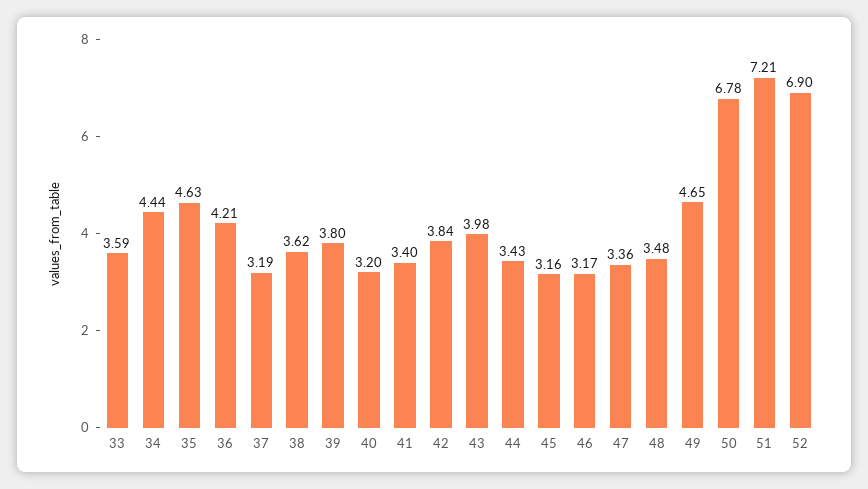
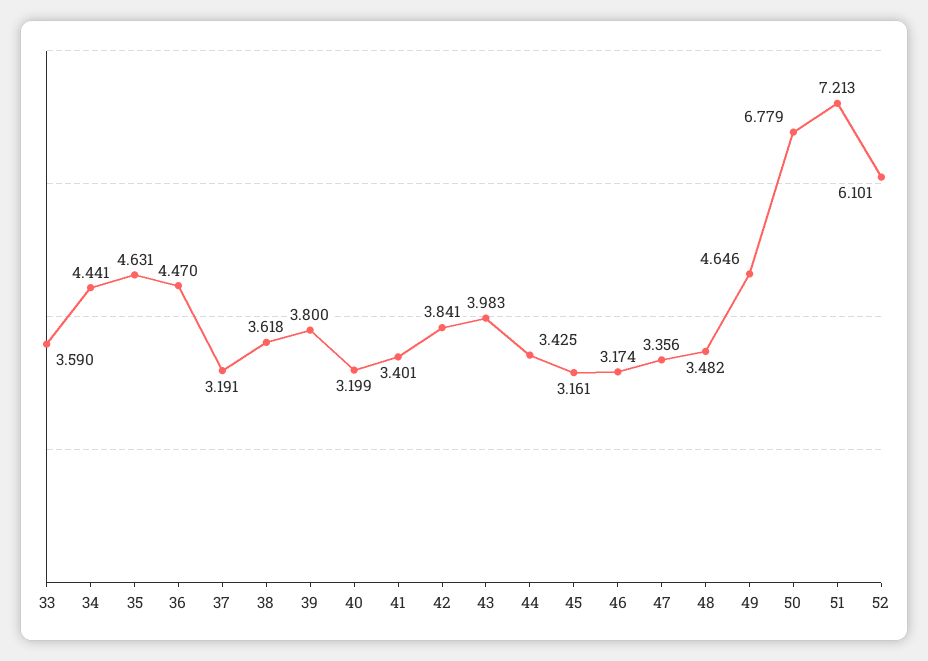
  {
    "33": 3.59,
    "34": 4.441,
    "35": 4.631,
-   "36": 4.21,
+   "36": 4.47,
    "37": 3.191,
    "38": 3.618,
    "39": 3.8,
    "40": 3.199,
    "41": 3.401,
    "42": 3.841,
    "43": 3.983,
    "44": 3.425,
    "45": 3.161,
    "46": 3.174,
    "47": 3.356,
    "48": 3.482,
    "49": 4.646,
    "50": 6.779,
    "51": 7.213,
-   "52": 6.9
+   "52": 6.101
  }

